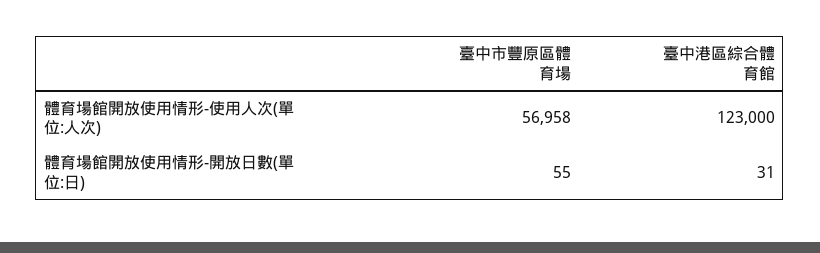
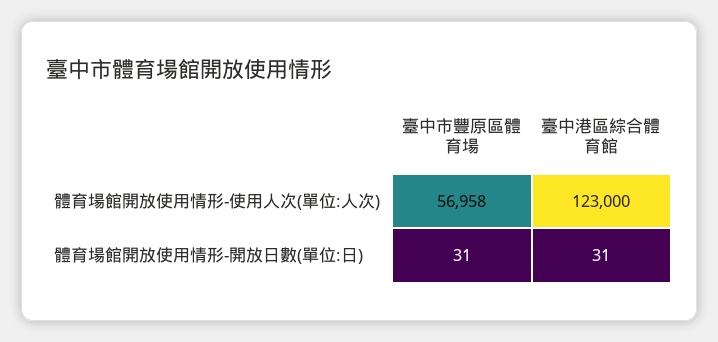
  {
    "臺中市豐原區體育場": {
      "體育場館開放使用情形-使用人次(單位:人次)": 56958,
-     "體育場館開放使用情形-開放日數(單位:日)": 55
+     "體育場館開放使用情形-開放日數(單位:日)": 31
    },
    "臺中港區綜合體育館": {
      "體育場館開放使用情形-使用人次(單位:人次)": 123000,
      "體育場館開放使用情形-開放日數(單位:日)": 31
    }
  }

